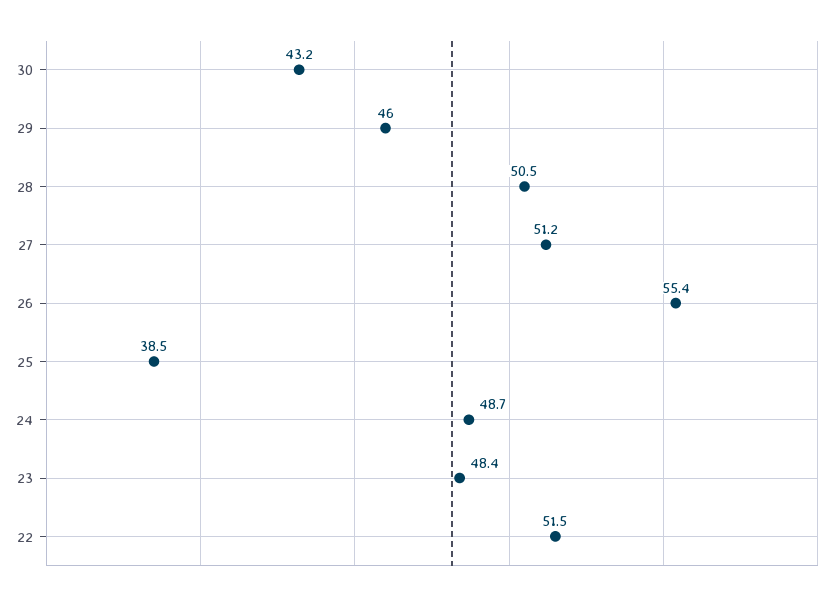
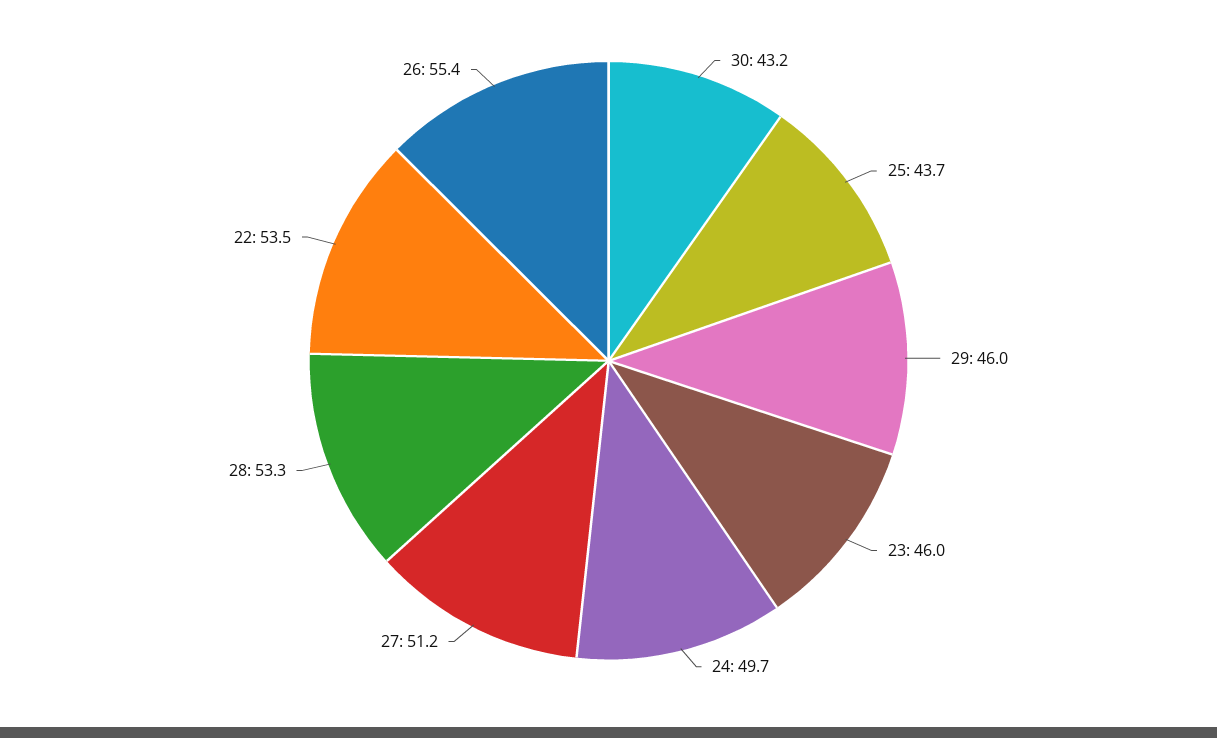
  {
    "30": 43.2,
    "29": 46,
-   "28": 50.5,
+   "28": 53.3,
    "27": 51.2,
    "26": 55.4,
-   "25": 38.5,
+   "25": 43.7,
-   "24": 48.7,
+   "24": 49.7,
-   "23": 48.4,
+   "23": 46,
-   "22": 51.5
+   "22": 53.5
  }

